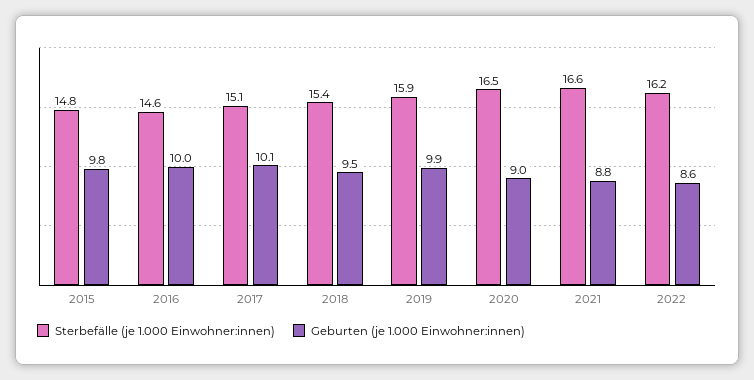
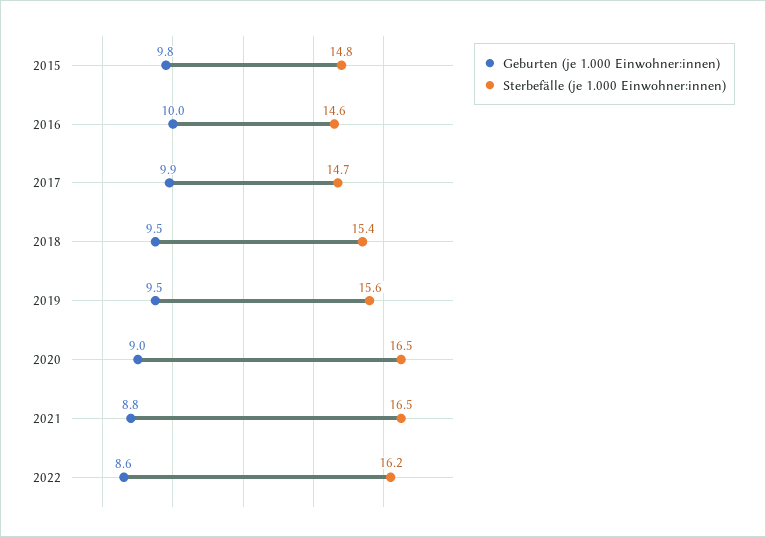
  {
    "Sterbefälle (je 1.000 Einwohner:innen)": {
      "2015": 14.8,
      "2016": 14.6,
-     "2017": 15.1,
+     "2017": 14.7,
      "2018": 15.4,
-     "2019": 15.9,
+     "2019": 15.6,
      "2020": 16.5,
-     "2021": 16.6,
+     "2021": 16.5,
      "2022": 16.2
    },
    "Geburten (je 1.000 Einwohner:innen)": {
      "2015": 9.8,
      "2016": 10,
-     "2017": 10.1,
+     "2017": 9.9,
      "2018": 9.5,
-     "2019": 9.9,
+     "2019": 9.5,
      "2020": 9,
      "2021": 8.8,
      "2022": 8.6
    }
  }

